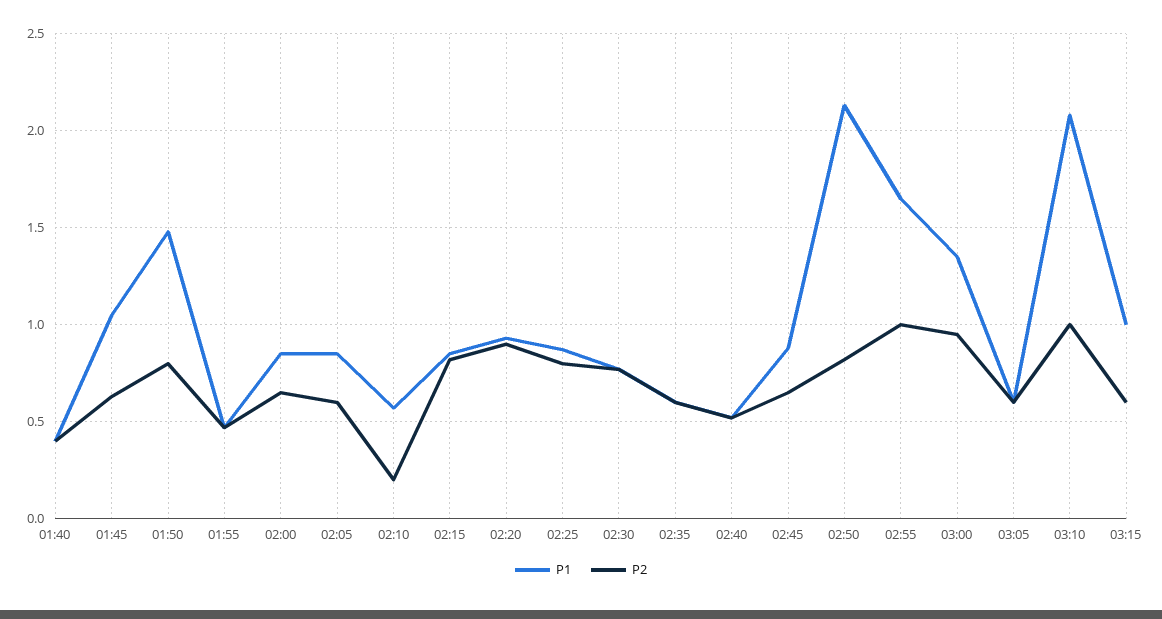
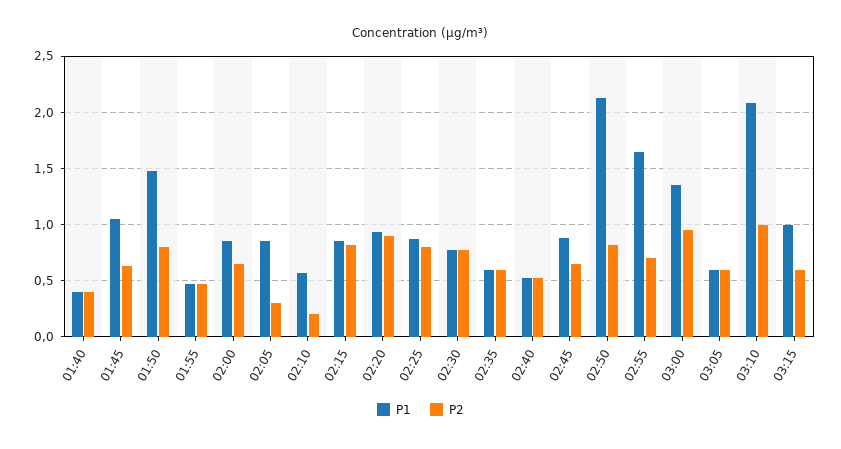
  {
    "P1": {
      "01:40": 0.4,
      "01:45": 1.05,
      "01:50": 1.5,
      "01:55": 0.45,
      "02:00": 0.85,
      "02:05": 0.85,
      "02:10": 0.55,
      "02:15": 0.85,
      "02:20": 0.95,
      "02:25": 0.85,
      "02:30": 0.75,
      "02:35": 0.6,
      "02:40": 0.5,
      "02:45": 0.9,
      "02:50": 2.15,
      "02:55": 1.65,
      "03:00": 1.35,
      "03:05": 0.6,
      "03:10": 2.1,
      "03:15": 1
    },
    "P2": {
      "01:40": 0.4,
      "01:45": 0.65,
      "01:50": 0.8,
      "01:55": 0.45,
      "02:00": 0.65,
-     "02:05": 0.6,
+     "02:05": 0.3,
      "02:10": 0.2,
      "02:15": 0.8,
      "02:20": 0.9,
      "02:25": 0.8,
      "02:30": 0.75,
      "02:35": 0.6,
      "02:40": 0.5,
      "02:45": 0.65,
      "02:50": 0.8,
-     "02:55": 1,
+     "02:55": 0.7,
      "03:00": 0.95,
      "03:05": 0.6,
      "03:10": 1,
      "03:15": 0.6
    }
  }

